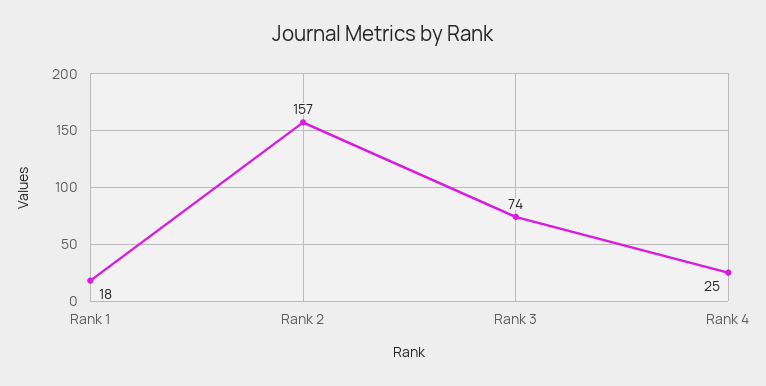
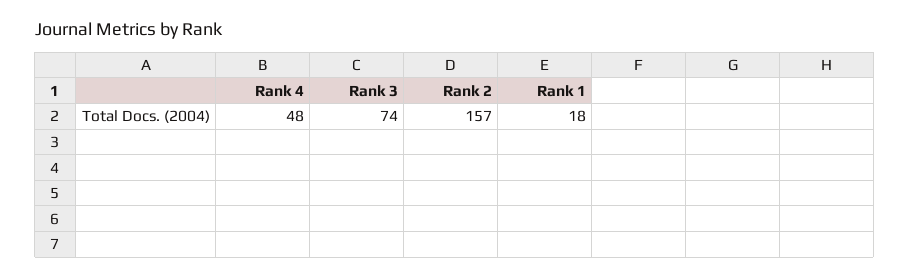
  {
    "Rank 1": 18,
    "Rank 2": 157,
    "Rank 3": 74,
-   "Rank 4": 25
+   "Rank 4": 48
  }

